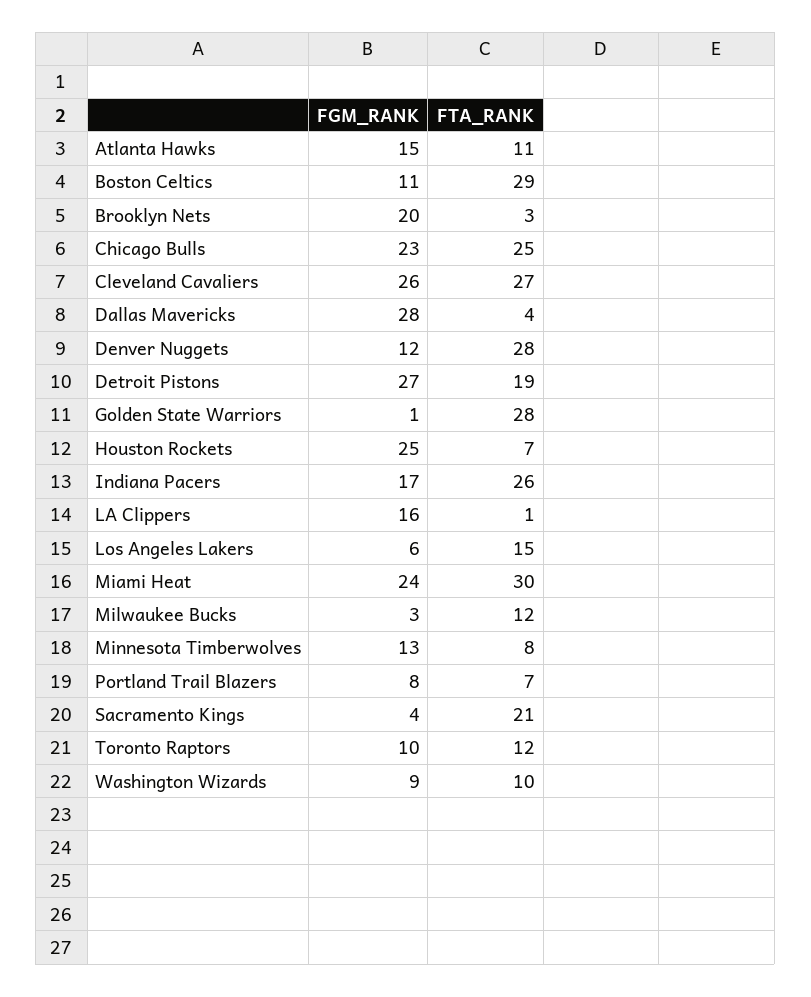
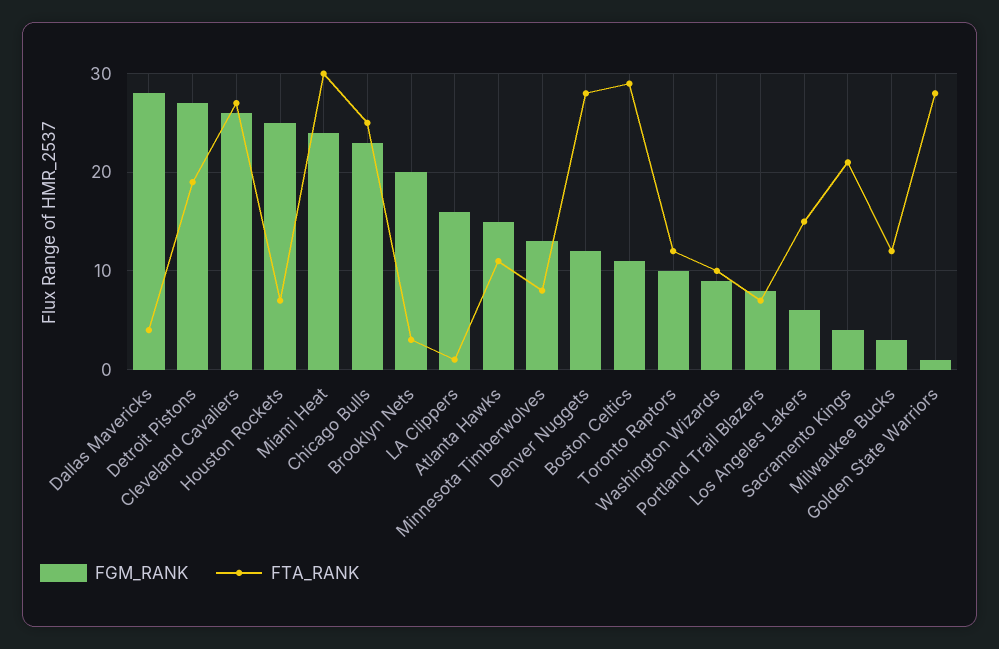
  {
    "FGM_RANK": {
      "Atlanta Hawks": 15,
      "Boston Celtics": 11,
      "Brooklyn Nets": 20,
      "Chicago Bulls": 23,
      "Cleveland Cavaliers": 26,
      "Dallas Mavericks": 28,
      "Denver Nuggets": 12,
      "Detroit Pistons": 27,
      "Golden State Warriors": 1,
      "Houston Rockets": 25,
-     "Indiana Pacers": 17,
      "LA Clippers": 16,
      "Los Angeles Lakers": 6,
      "Miami Heat": 24,
      "Milwaukee Bucks": 3,
      "Minnesota Timberwolves": 13,
      "Portland Trail Blazers": 8,
      "Sacramento Kings": 4,
      "Toronto Raptors": 10,
      "Washington Wizards": 9
    },
    "FTA_RANK": {
      "Atlanta Hawks": 11,
      "Boston Celtics": 29,
      "Brooklyn Nets": 3,
      "Chicago Bulls": 25,
      "Cleveland Cavaliers": 27,
      "Dallas Mavericks": 4,
      "Denver Nuggets": 28,
      "Detroit Pistons": 19,
      "Golden State Warriors": 28,
      "Houston Rockets": 7,
-     "Indiana Pacers": 26,
      "LA Clippers": 1,
      "Los Angeles Lakers": 15,
      "Miami Heat": 30,
      "Milwaukee Bucks": 12,
      "Minnesota Timberwolves": 8,
      "Portland Trail Blazers": 7,
      "Sacramento Kings": 21,
      "Toronto Raptors": 12,
      "Washington Wizards": 10
    }
  }

